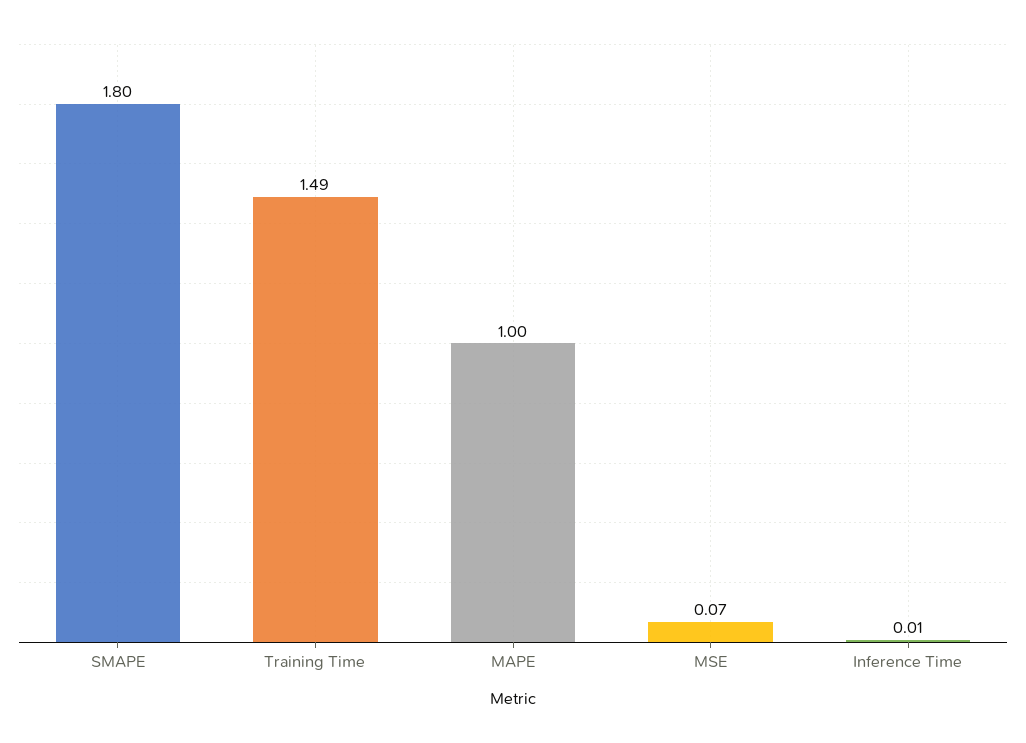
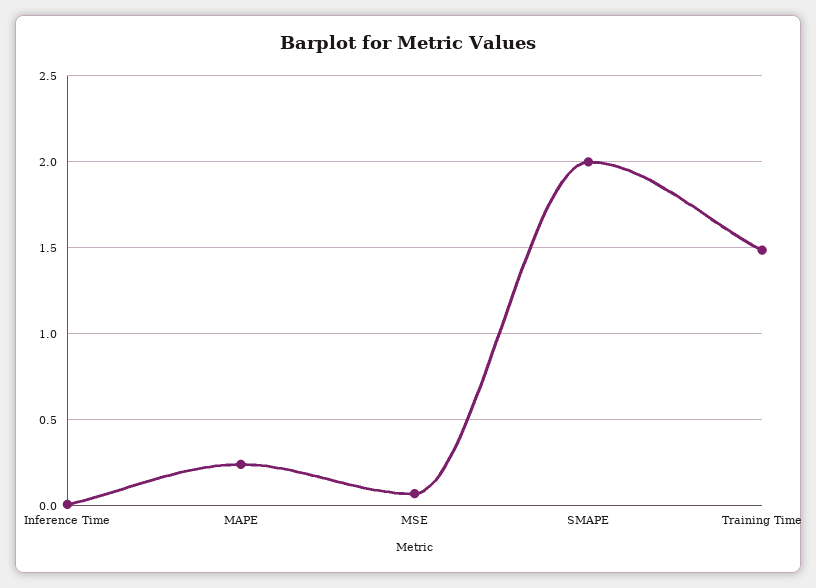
  {
-   "SMAPE": 1.8,
+   "SMAPE": 2,
    "Training Time": 1.49,
-   "MAPE": 1,
+   "MAPE": 0.25,
    "MSE": 0.07,
    "Inference Time": 0.01
  }

